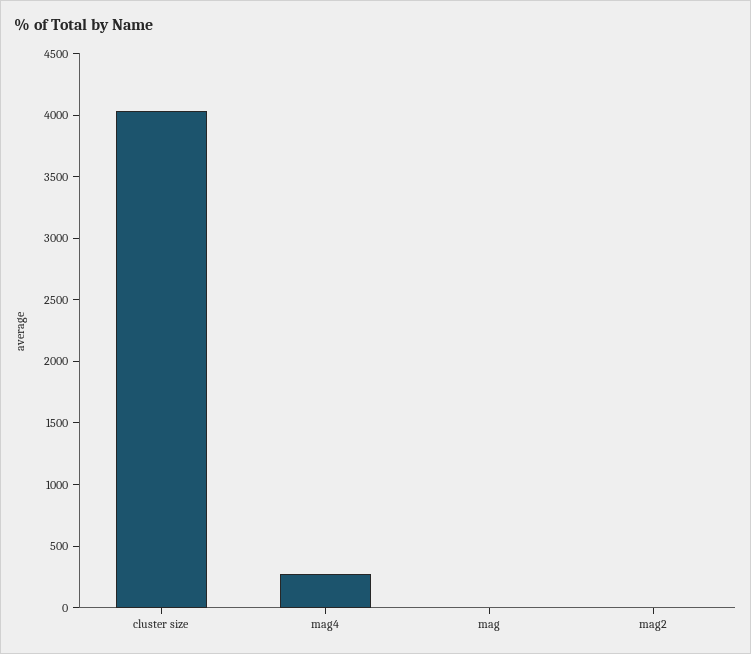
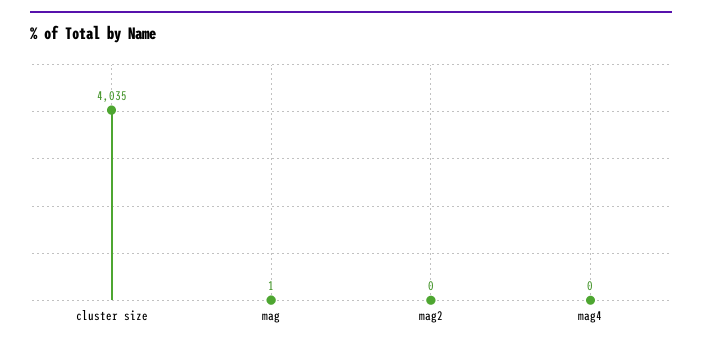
  {
    "cluster size": 4035,
-   "mag4": 300,
+   "mag4": 0,
    "mag": 1,
    "mag2": 0
  }

